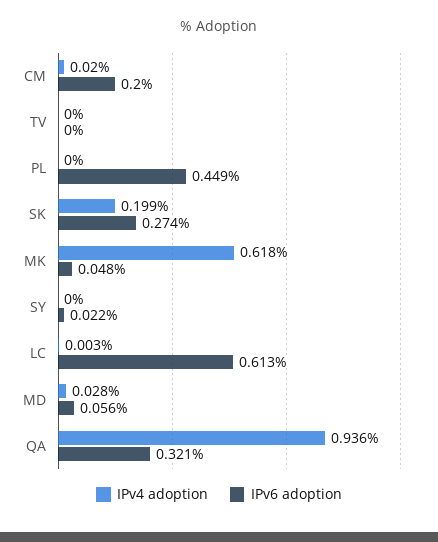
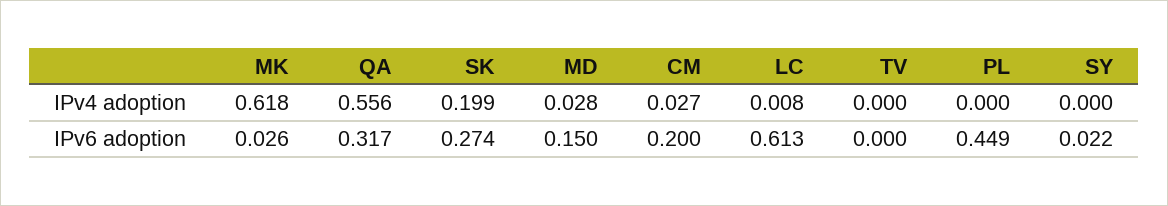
  {
    "IPv4 adoption": {
-     "CM": 0.02,
+     "CM": 0.027,
      "TV": 0,
      "PL": 0,
      "SK": 0.199,
      "MK": 0.618,
      "SY": 0,
-     "LC": 0.003,
+     "LC": 0.008,
      "MD": 0.028,
-     "QA": 0.936
+     "QA": 0.556
    },
    "IPv6 adoption": {
      "CM": 0.2,
      "TV": 0,
      "PL": 0.449,
      "SK": 0.274,
-     "MK": 0.048,
+     "MK": 0.026,
      "SY": 0.022,
      "LC": 0.613,
-     "MD": 0.056,
+     "MD": 0.15,
-     "QA": 0.321
+     "QA": 0.317
    }
  }

